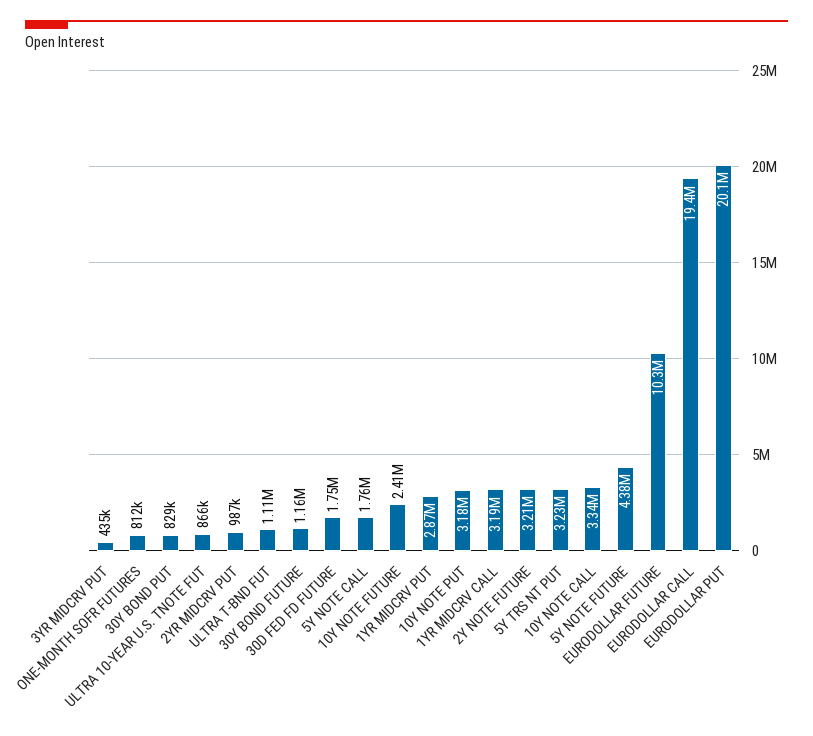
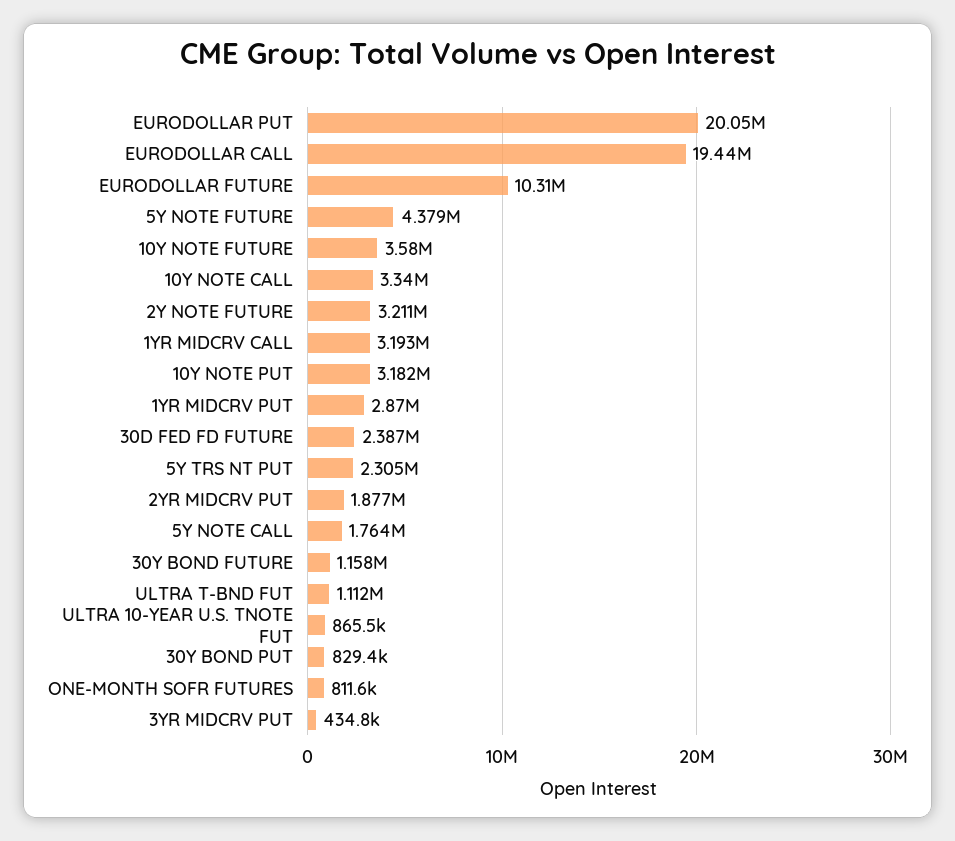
  {
    "3YR MIDCRV PUT": 434800,
    "ONE-MONTH SOFR FUTURES": 811600,
    "30Y BOND PUT": 829400,
    "ULTRA 10-YEAR U.S. TNOTE FUT": 865500,
-   "2YR MIDCRV PUT": 987000,
+   "2YR MIDCRV PUT": 1877000,
    "ULTRA T-BND FUT": 1112000,
    "30Y BOND FUTURE": 1158000,
-   "30D FED FD FUTURE": 1750000,
+   "30D FED FD FUTURE": 2387000,
    "5Y NOTE CALL": 1764000,
-   "10Y NOTE FUTURE": 2410000,
+   "10Y NOTE FUTURE": 3580000,
    "1YR MIDCRV PUT": 2870000,
    "10Y NOTE PUT": 3182000,
    "1YR MIDCRV CALL": 3193000,
    "2Y NOTE FUTURE": 3211000,
-   "5Y TRS NT PUT": 3230000,
+   "5Y TRS NT PUT": 2305000,
    "10Y NOTE CALL": 3340000,
    "5Y NOTE FUTURE": 4379000,
    "EURODOLLAR FUTURE": 10310000,
    "EURODOLLAR CALL": 19440000,
    "EURODOLLAR PUT": 20050000
  }

